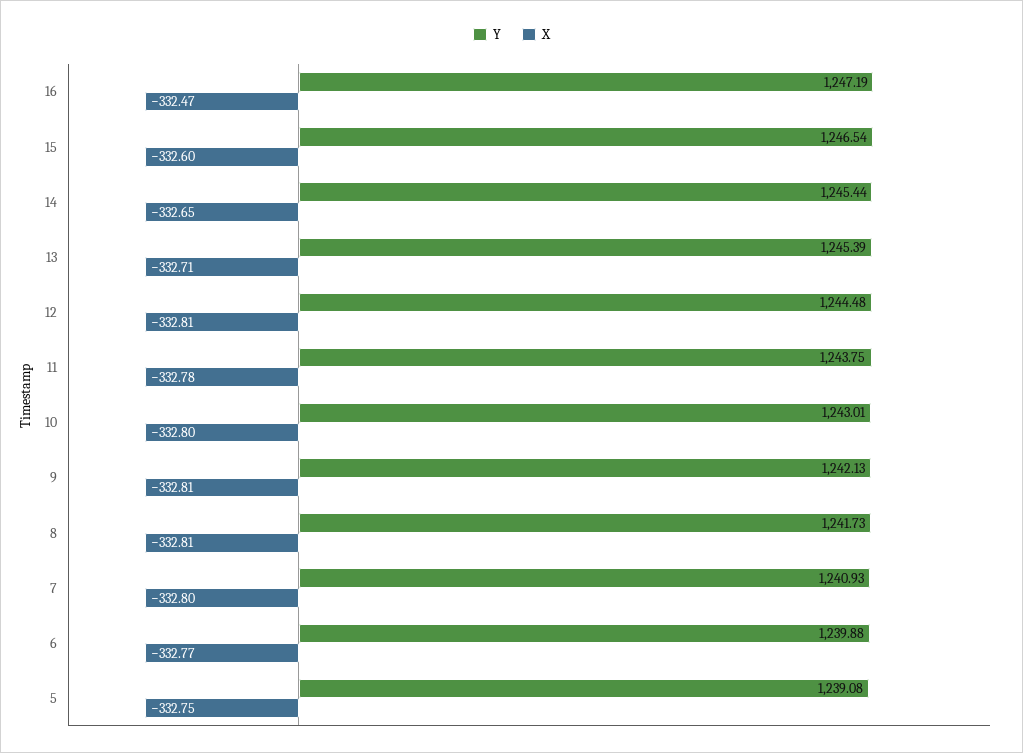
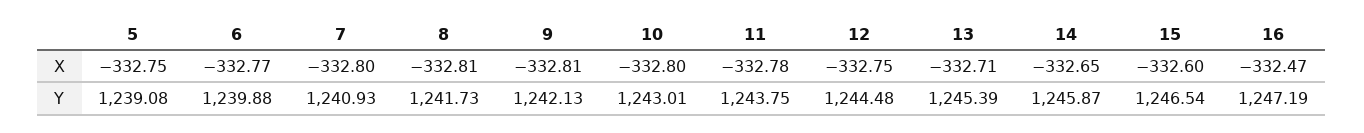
  {
    "Y": {
      "16": 1247.19,
      "15": 1246.54,
-     "14": 1245.44,
+     "14": 1245.87,
      "13": 1245.39,
      "12": 1244.48,
      "11": 1243.75,
      "10": 1243.01,
      "9": 1242.13,
      "8": 1241.73,
      "7": 1240.93,
      "6": 1239.88,
      "5": 1239.08
    },
    "X": {
      "16": -332.47,
      "15": -332.6,
      "14": -332.65,
      "13": -332.71,
-     "12": -332.81,
+     "12": -332.75,
      "11": -332.78,
      "10": -332.8,
      "9": -332.81,
      "8": -332.81,
      "7": -332.8,
      "6": -332.77,
      "5": -332.75
    }
  }

